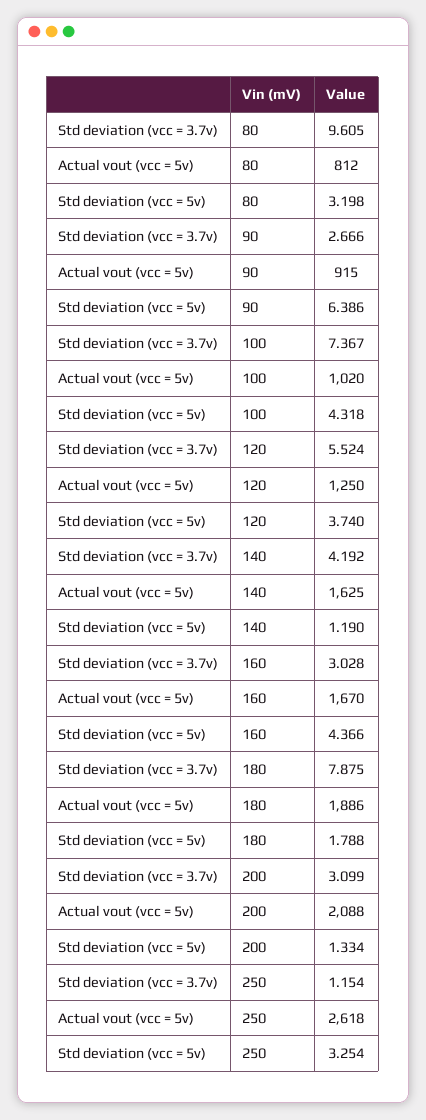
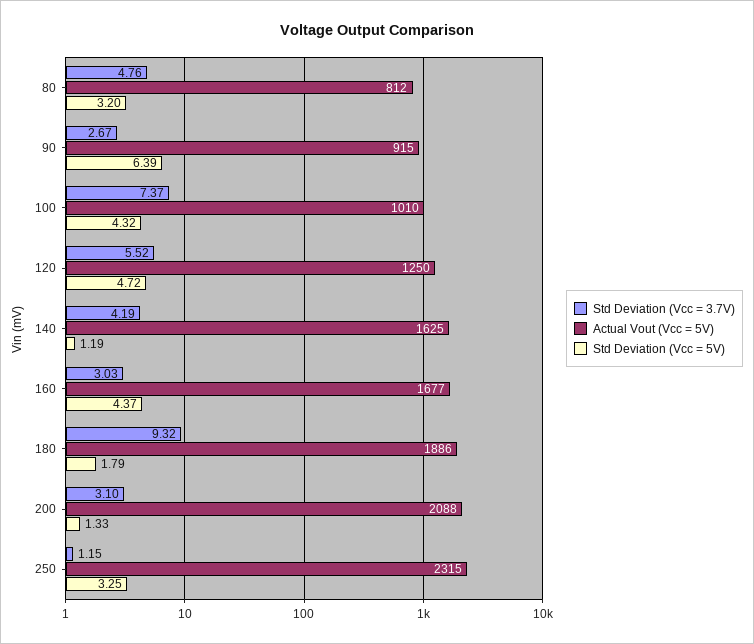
  {
    "Std deviation (vcc = 3.7v)": {
-     "80": 9.605,
+     "80": 4.76,
      "90": 2.666,
      "100": 7.367,
      "120": 5.524,
      "140": 4.192,
      "160": 3.028,
-     "180": 7.875,
+     "180": 9.32,
      "200": 3.099,
      "250": 1.154
    },
    "Actual vout (vcc = 5v)": {
      "80": 812,
      "90": 915,
-     "100": 1020,
+     "100": 1010,
      "120": 1250,
      "140": 1625,
-     "160": 1670,
+     "160": 1677,
      "180": 1886,
      "200": 2088,
-     "250": 2618
+     "250": 2315
    },
    "Std deviation (vcc = 5v)": {
      "80": 3.198,
      "90": 6.386,
      "100": 4.318,
-     "120": 3.74,
+     "120": 4.72,
      "140": 1.19,
      "160": 4.366,
      "180": 1.788,
      "200": 1.334,
      "250": 3.254
    }
  }

